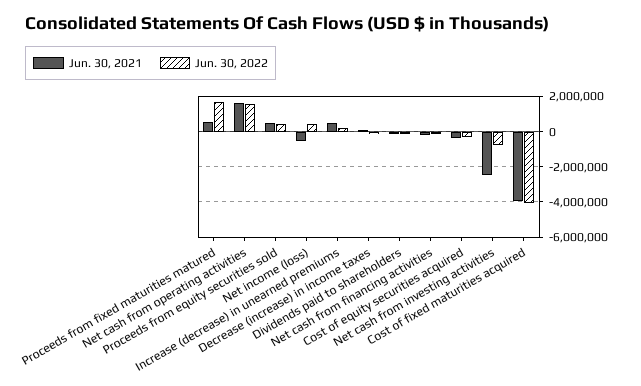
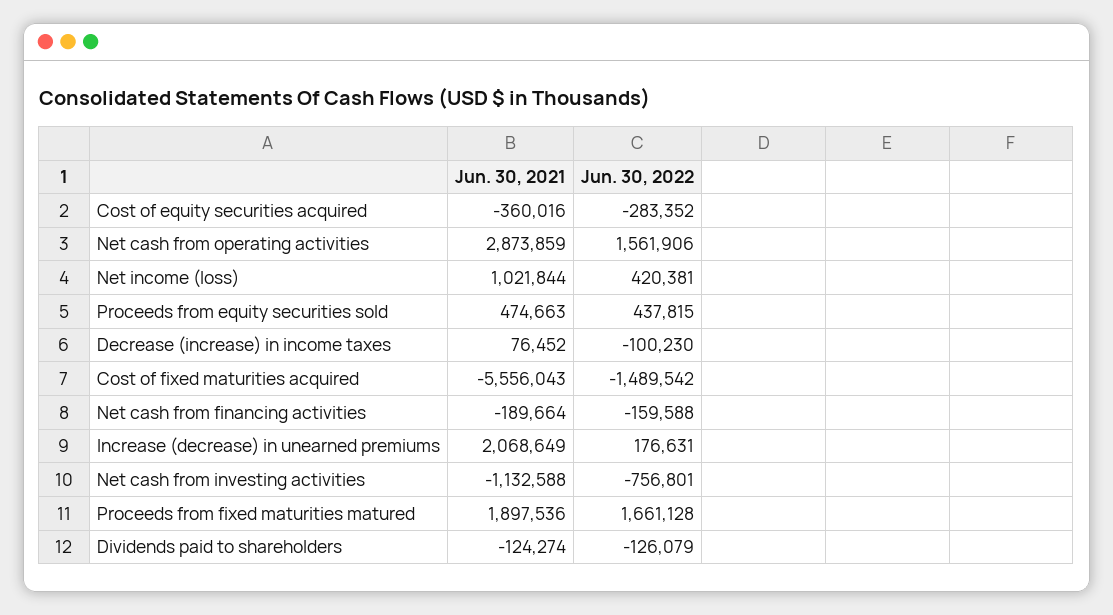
  {
    "Jun. 30, 2021": {
-     "Proceeds from fixed maturities matured": 500000,
+     "Proceeds from fixed maturities matured": 1897536,
-     "Net cash from operating activities": 1500000,
+     "Net cash from operating activities": 2873859,
      "Proceeds from equity securities sold": 474663,
-     "Net income (loss)": -500000,
+     "Net income (loss)": 1021844,
-     "Increase (decrease) in unearned premiums": 500000,
+     "Increase (decrease) in unearned premiums": 2068649,
      "Decrease (increase) in income taxes": 76452,
      "Dividends paid to shareholders": -124274,
      "Net cash from financing activities": -189664,
      "Cost of equity securities acquired": -360016,
-     "Net cash from investing activities": -2500000,
+     "Net cash from investing activities": -1132588,
-     "Cost of fixed maturities acquired": -4000000
+     "Cost of fixed maturities acquired": -5556043
    },
    "Jun. 30, 2022": {
      "Proceeds from fixed maturities matured": 1661128,
      "Net cash from operating activities": 1561906,
      "Proceeds from equity securities sold": 437815,
      "Net income (loss)": 420381,
      "Increase (decrease) in unearned premiums": 176631,
      "Decrease (increase) in income taxes": -100230,
      "Dividends paid to shareholders": -126079,
      "Net cash from financing activities": -159588,
      "Cost of equity securities acquired": -283352,
      "Net cash from investing activities": -756801,
-     "Cost of fixed maturities acquired": -4000000
+     "Cost of fixed maturities acquired": -1489542
    }
  }

